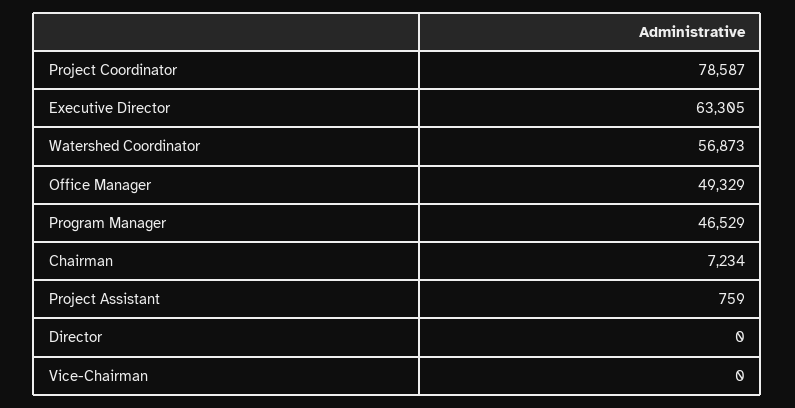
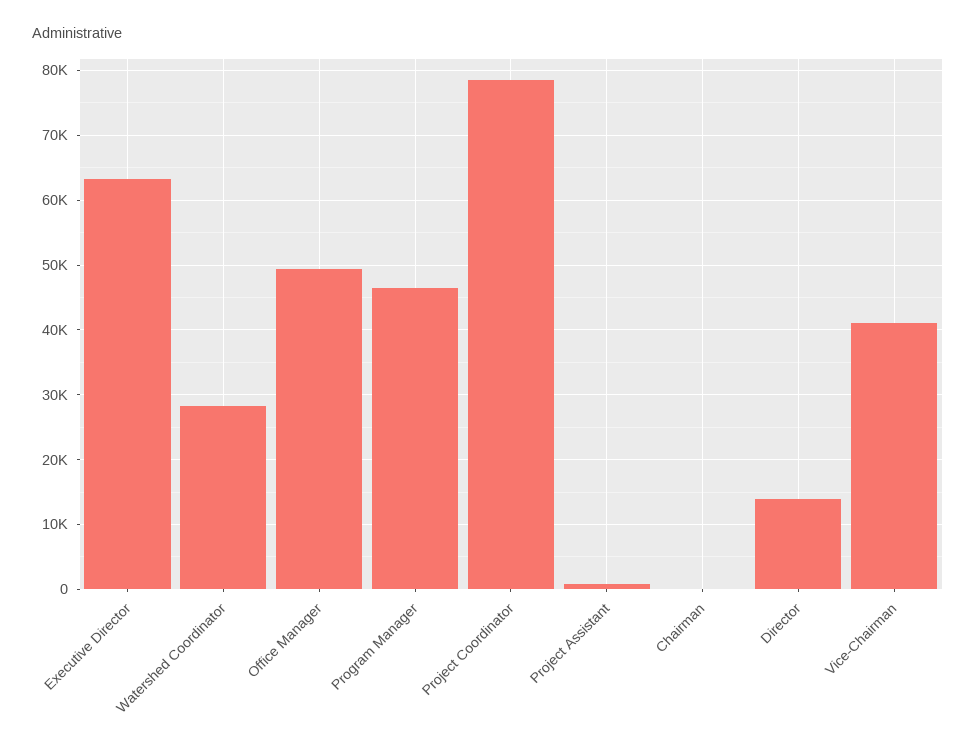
  {
    "Project Coordinator": 78587,
    "Executive Director": 63305,
-   "Watershed Coordinator": 56873,
+   "Watershed Coordinator": 28000,
    "Office Manager": 49329,
    "Program Manager": 46529,
-   "Chairman": 7234,
+   "Chairman": 0,
    "Project Assistant": 759,
-   "Director": 0,
+   "Director": 14000,
-   "Vice-Chairman": 0
+   "Vice-Chairman": 41000
  }

